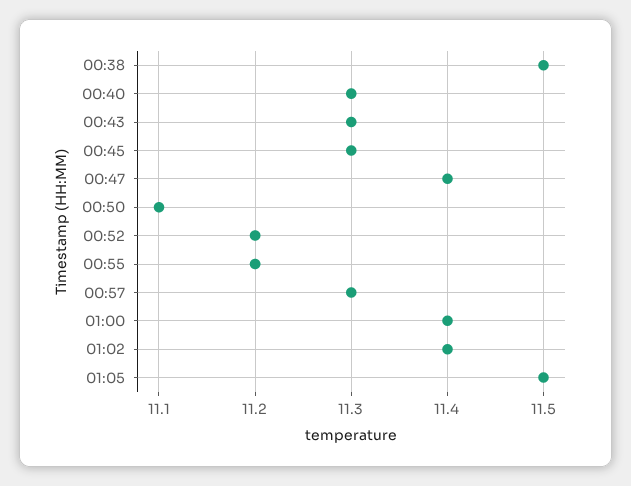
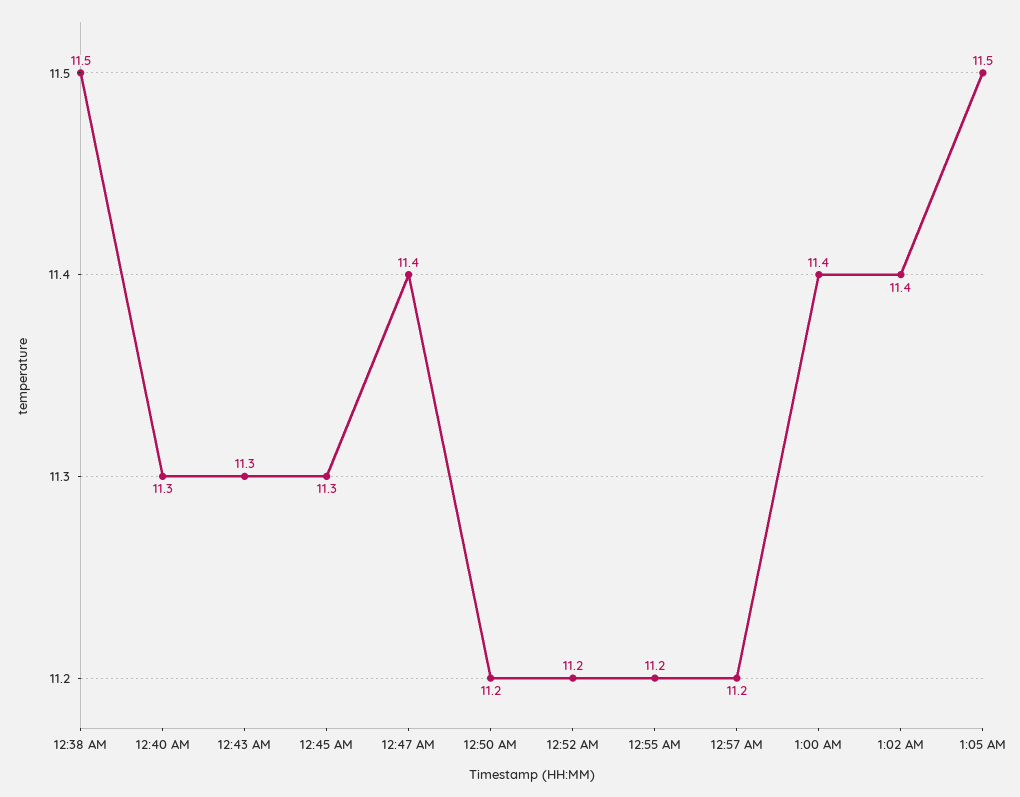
  {
    "00:38": 11.5,
    "00:40": 11.3,
    "00:43": 11.3,
    "00:45": 11.3,
    "00:47": 11.4,
-   "00:50": 11.1,
+   "00:50": 11.2,
    "00:52": 11.2,
    "00:55": 11.2,
-   "00:57": 11.3,
+   "00:57": 11.2,
    "01:00": 11.4,
    "01:02": 11.4,
    "01:05": 11.5
  }

